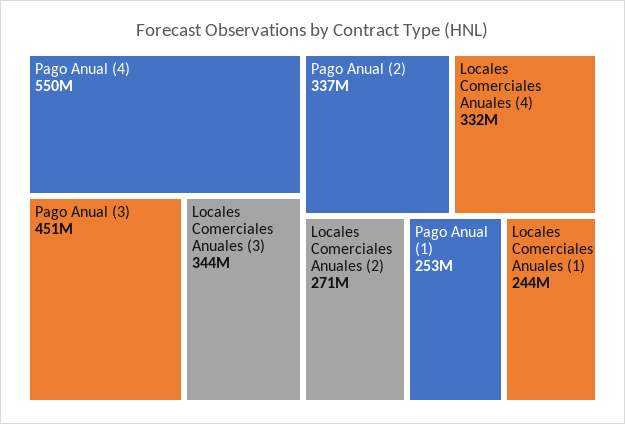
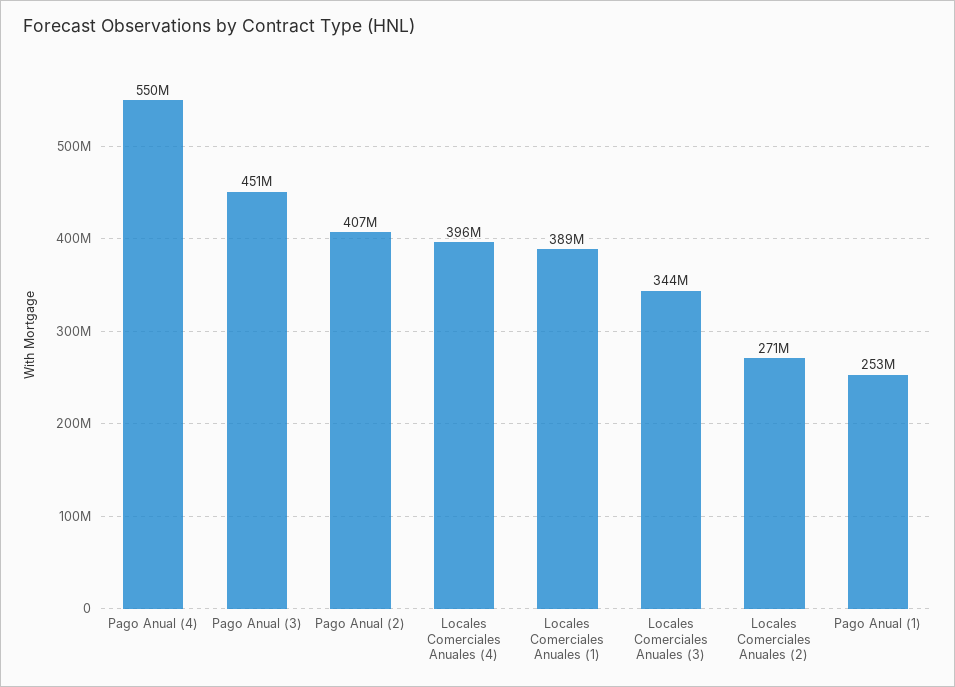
  {
    "Pago Anual (4)": 550000000,
    "Pago Anual (3)": 451000000,
    "Locales Comerciales Anuales (3)": 344000000,
-   "Pago Anual (2)": 337000000,
+   "Pago Anual (2)": 407000000,
-   "Locales Comerciales Anuales (4)": 332000000,
+   "Locales Comerciales Anuales (4)": 396000000,
    "Locales Comerciales Anuales (2)": 271000000,
    "Pago Anual (1)": 253000000,
-   "Locales Comerciales Anuales (1)": 244000000
+   "Locales Comerciales Anuales (1)": 389000000
  }

